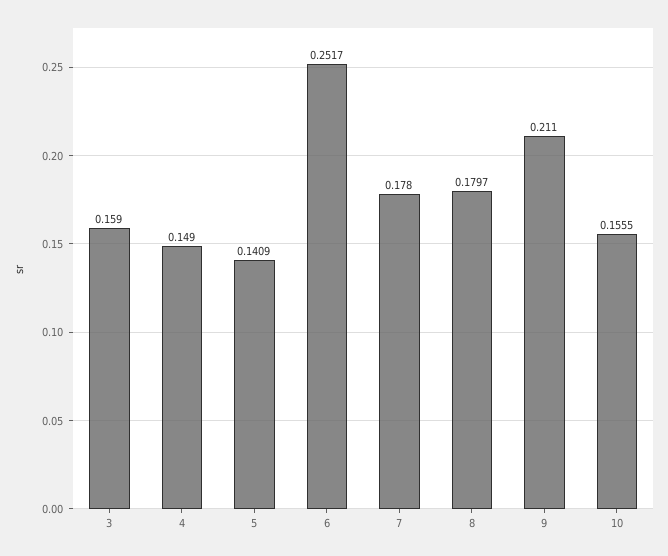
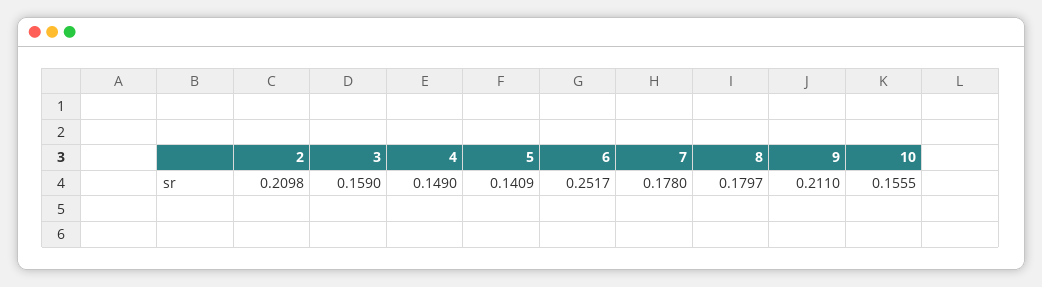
  {
    "3": 0.159,
    "4": 0.149,
    "5": 0.1409,
    "6": 0.2517,
    "7": 0.178,
    "8": 0.1797,
    "9": 0.211,
-   "10": 0.1555
+   "10": 0.1555,
+   "2": 0.2098
  }

